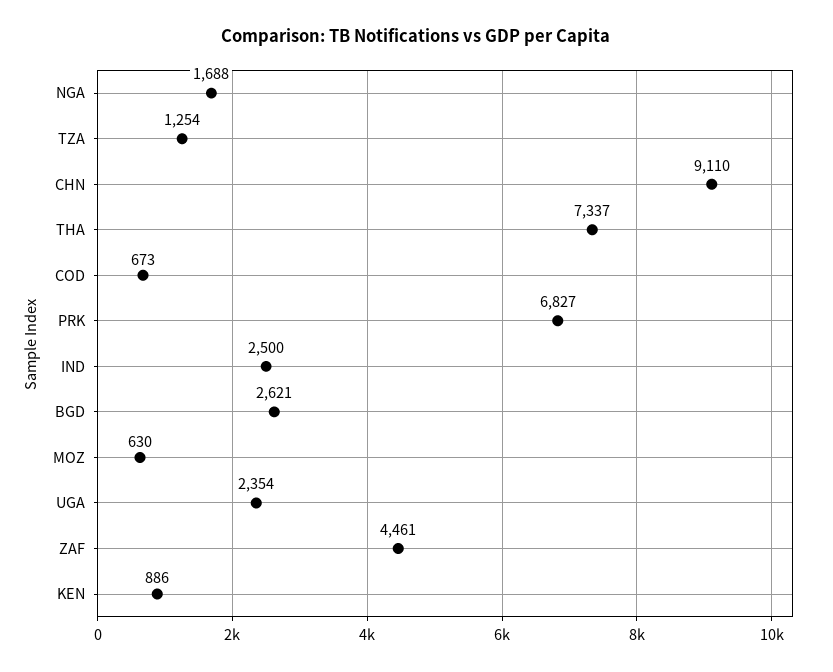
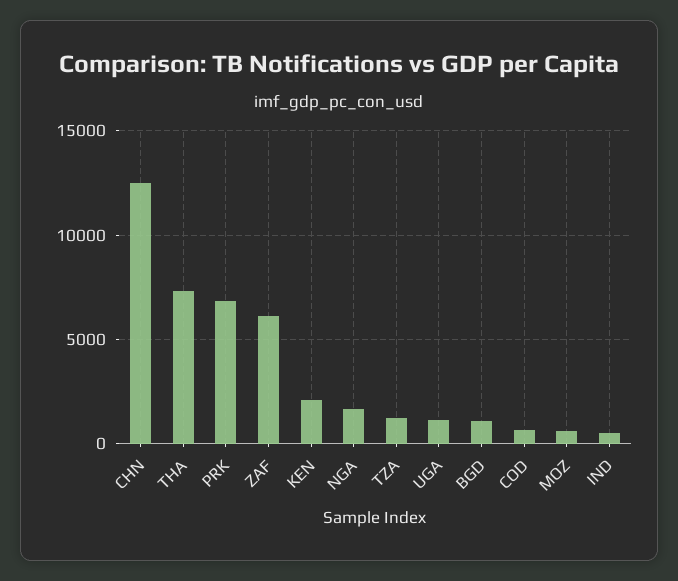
  {
    "NGA": 1688,
    "TZA": 1254,
-   "CHN": 9110,
+   "CHN": 12500,
    "THA": 7337,
    "COD": 673,
    "PRK": 6827,
-   "IND": 2500,
+   "IND": 500,
-   "BGD": 2621,
+   "BGD": 1000,
    "MOZ": 630,
-   "UGA": 2354,
+   "UGA": 1000,
-   "ZAF": 4461,
+   "ZAF": 6000,
-   "KEN": 886
+   "KEN": 2000
  }

